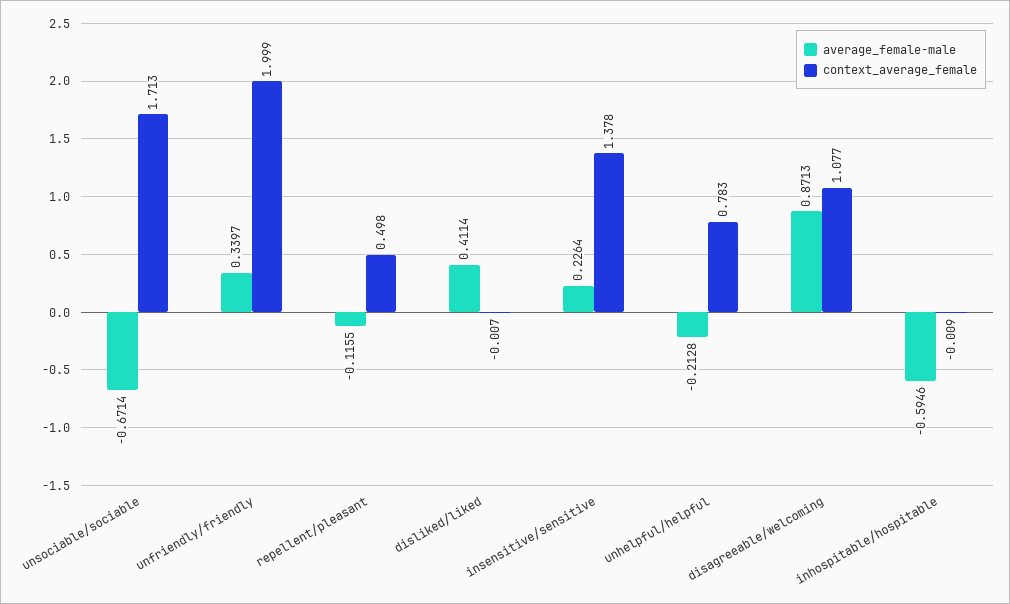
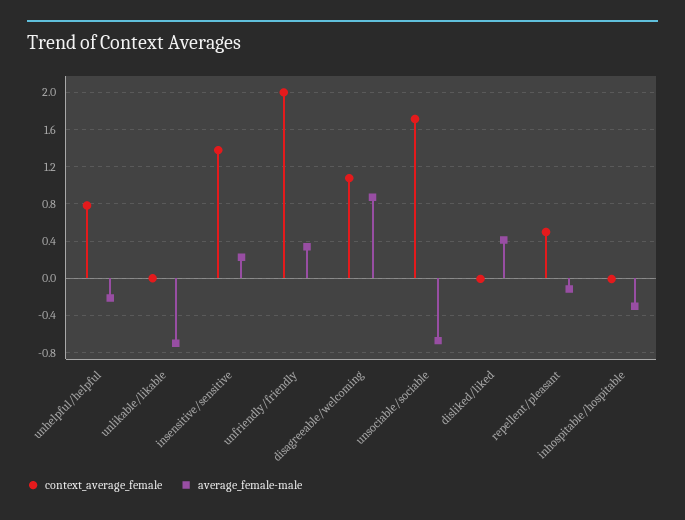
  {
    "average_female-male": {
      "unsociable/sociable": -0.6714,
      "unfriendly/friendly": 0.3397,
      "repellent/pleasant": -0.1155,
      "disliked/liked": 0.4114,
      "insensitive/sensitive": 0.2264,
      "unhelpful/helpful": -0.2128,
      "disagreeable/welcoming": 0.8713,
-     "inhospitable/hospitable": -0.5946
+     "inhospitable/hospitable": -0.3,
+     "unlikable/likable": -0.7
    },
    "context_average_female": {
      "unsociable/sociable": 1.713,
      "unfriendly/friendly": 1.999,
      "repellent/pleasant": 0.498,
      "disliked/liked": -0.007,
      "insensitive/sensitive": 1.378,
      "unhelpful/helpful": 0.783,
      "disagreeable/welcoming": 1.077,
-     "inhospitable/hospitable": -0.009
+     "inhospitable/hospitable": -0.009,
+     "unlikable/likable": 0
    }
  }

